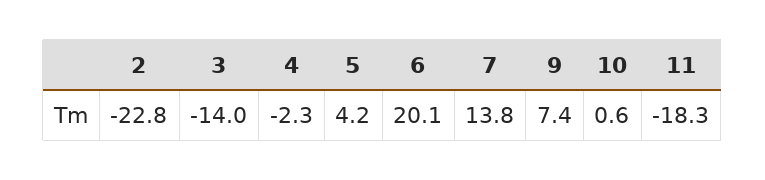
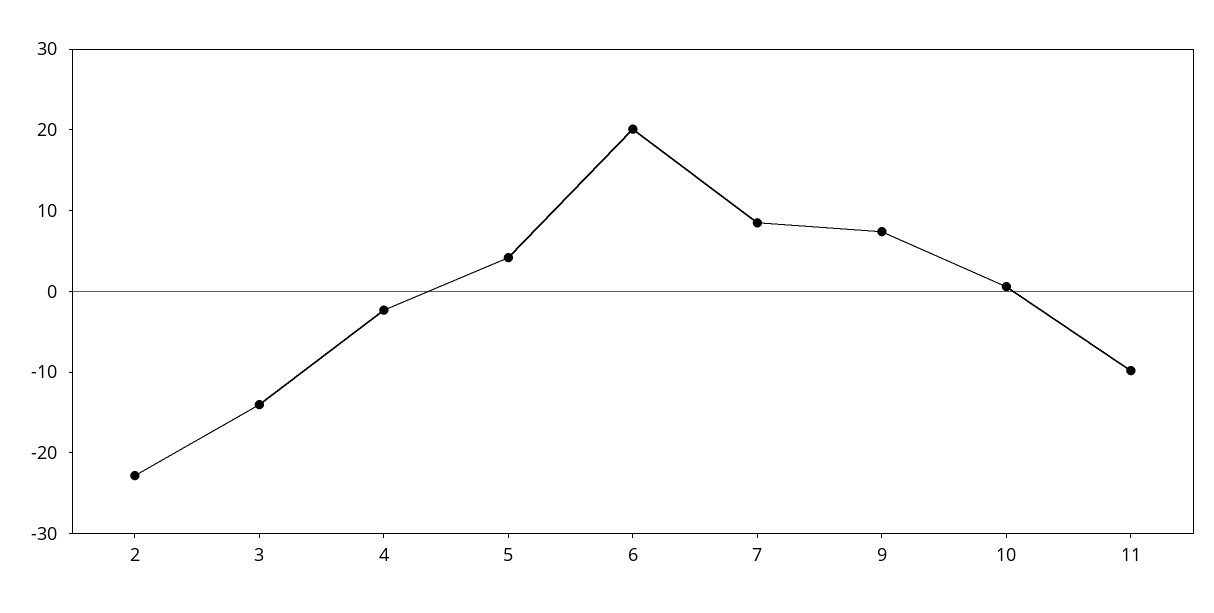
  {
    "2": -22.8,
    "3": -14,
    "4": -2.3,
    "5": 4.2,
    "6": 20.1,
-   "7": 13.8,
+   "7": 8,
    "9": 7.4,
    "10": 0.6,
-   "11": -18.3
+   "11": -10
  }

